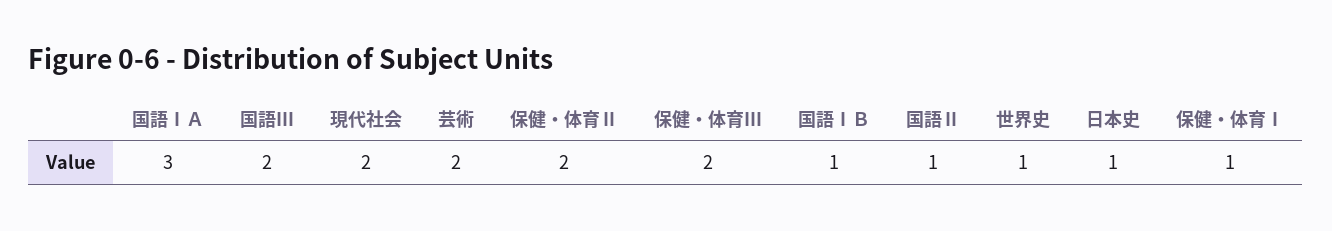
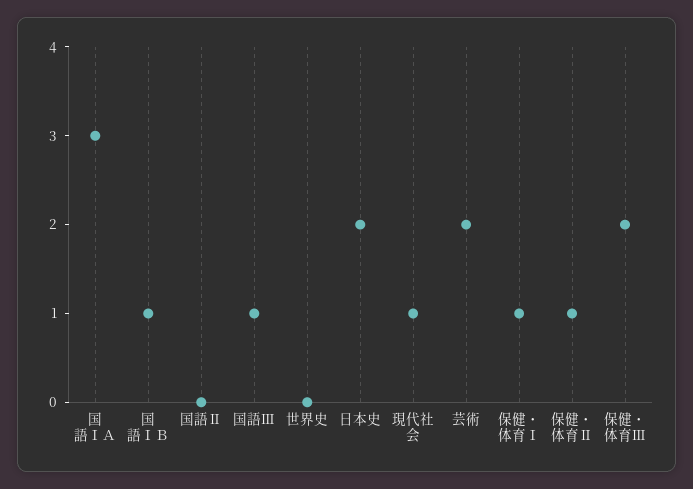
  {
    "国語ⅠＡ": 3,
-   "国語Ⅲ": 2,
+   "国語Ⅲ": 1,
-   "現代社会": 2,
+   "現代社会": 1,
    "芸術": 2,
-   "保健・体育Ⅱ": 2,
+   "保健・体育Ⅱ": 1,
    "保健・体育Ⅲ": 2,
    "国語ⅠＢ": 1,
-   "国語Ⅱ": 1,
+   "国語Ⅱ": 0,
-   "世界史": 1,
+   "世界史": 0,
-   "日本史": 1,
+   "日本史": 2,
    "保健・体育Ⅰ": 1
  }

